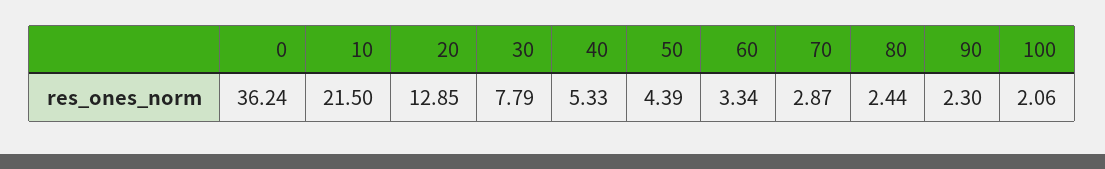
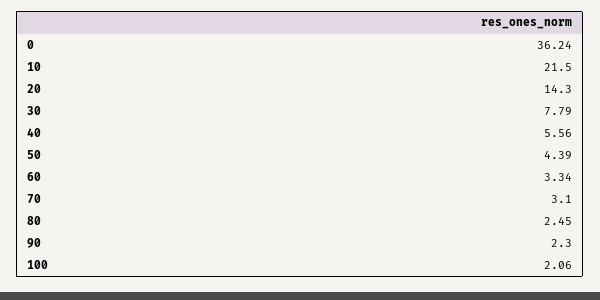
  {
    "0": 36.24,
    "10": 21.5,
-   "20": 12.85,
+   "20": 14.3,
    "30": 7.79,
-   "40": 5.33,
+   "40": 5.56,
    "50": 4.39,
    "60": 3.34,
-   "70": 2.87,
+   "70": 3.1,
-   "80": 2.44,
+   "80": 2.45,
    "90": 2.3,
    "100": 2.06
  }

